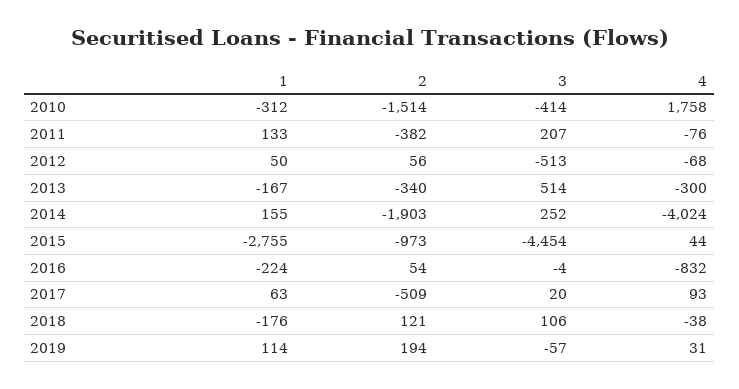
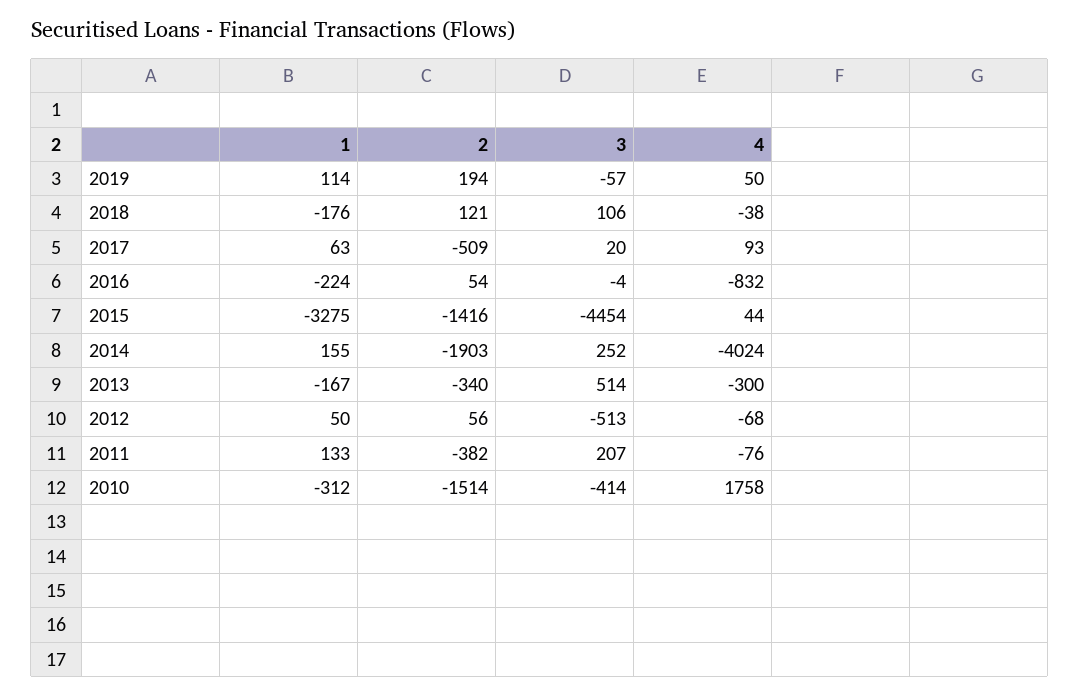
  {
    "1": {
      "2010": -312,
      "2011": 133,
      "2012": 50,
      "2013": -167,
      "2014": 155,
-     "2015": -2755,
+     "2015": -3275,
      "2016": -224,
      "2017": 63,
      "2018": -176,
      "2019": 114
    },
    "2": {
      "2010": -1514,
      "2011": -382,
      "2012": 56,
      "2013": -340,
      "2014": -1903,
-     "2015": -973,
+     "2015": -1416,
      "2016": 54,
      "2017": -509,
      "2018": 121,
      "2019": 194
    },
    "3": {
      "2010": -414,
      "2011": 207,
      "2012": -513,
      "2013": 514,
      "2014": 252,
      "2015": -4454,
      "2016": -4,
      "2017": 20,
      "2018": 106,
      "2019": -57
    },
    "4": {
      "2010": 1758,
      "2011": -76,
      "2012": -68,
      "2013": -300,
      "2014": -4024,
      "2015": 44,
      "2016": -832,
      "2017": 93,
      "2018": -38,
-     "2019": 31
+     "2019": 50
    }
  }

